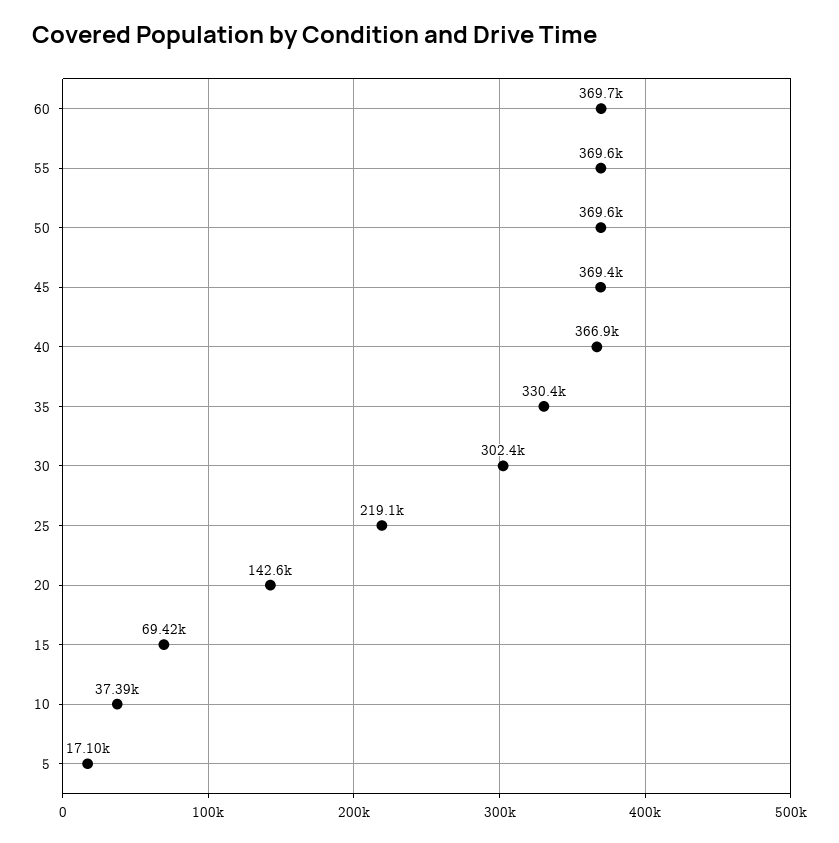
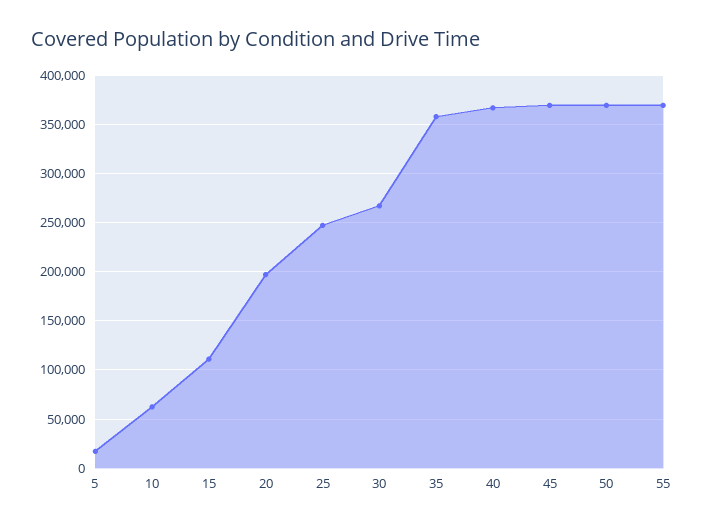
  {
-   "60": 369700,
    "55": 369600,
    "50": 369600,
    "45": 369400,
    "40": 366900,
-   "35": 330400,
+   "35": 360000,
-   "30": 302400,
+   "30": 270000,
-   "25": 219100,
+   "25": 250000,
-   "20": 142600,
+   "20": 200000,
-   "15": 69420,
+   "15": 110000,
-   "10": 37390,
+   "10": 60000,
    "5": 17100
  }

